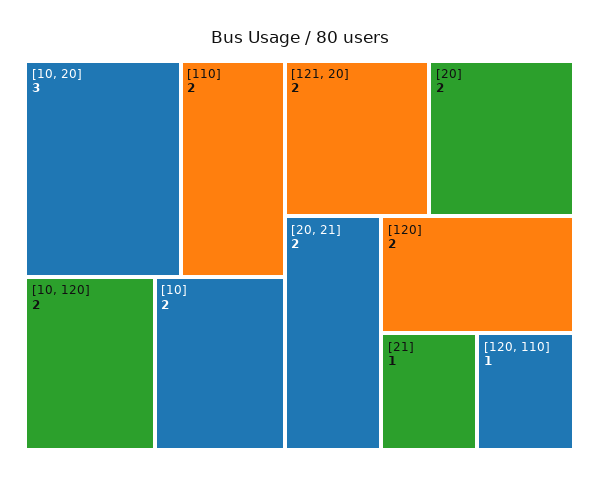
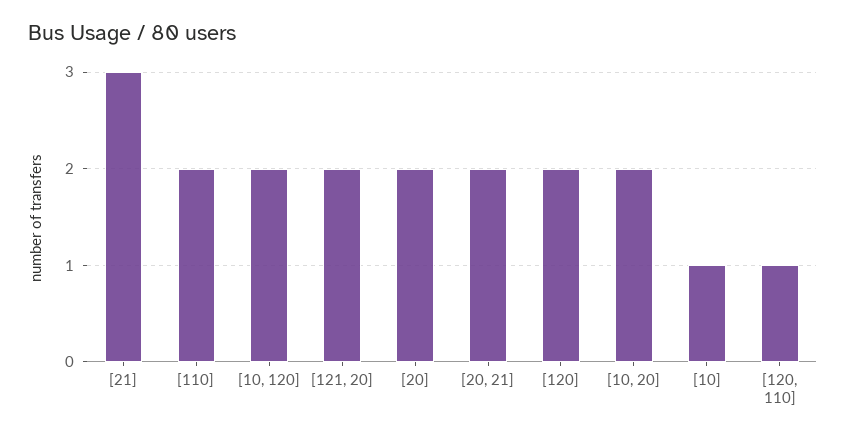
  {
-   "[10, 20]": 3,
+   "[10, 20]": 2,
    "[110]": 2,
    "[10, 120]": 2,
-   "[10]": 2,
+   "[10]": 1,
    "[121, 20]": 2,
    "[20]": 2,
    "[20, 21]": 2,
    "[120]": 2,
-   "[21]": 1,
+   "[21]": 3,
    "[120, 110]": 1
  }

